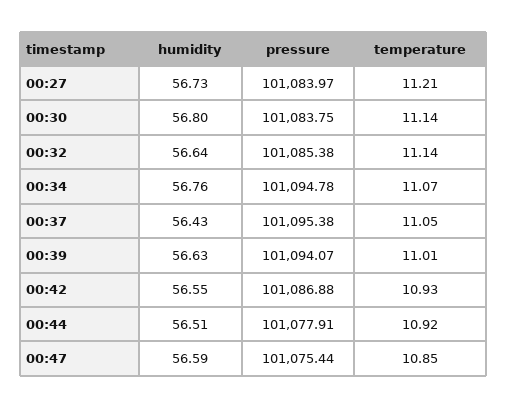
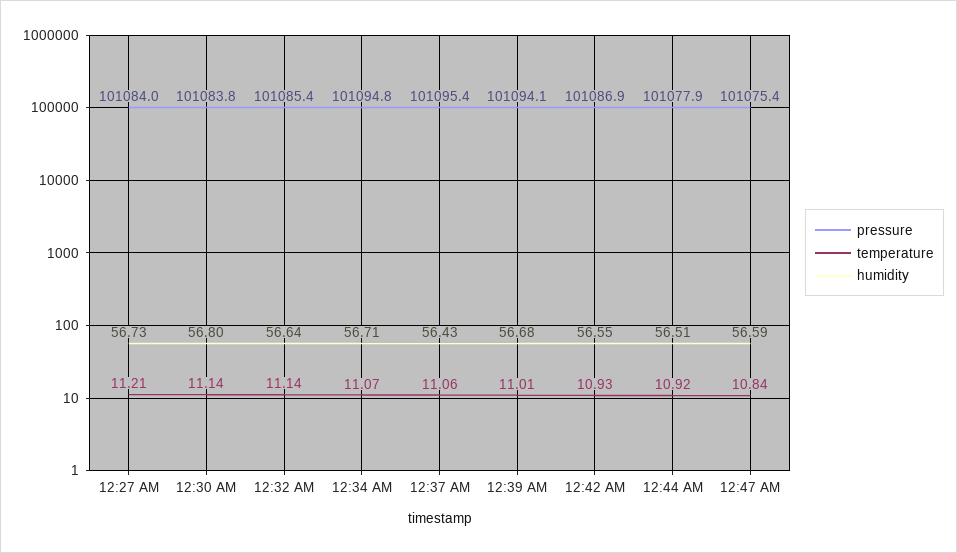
  {
    "humidity": {
      "00:27": 56.73,
      "00:30": 56.8,
      "00:32": 56.64,
-     "00:34": 56.76,
+     "00:34": 56.71,
      "00:37": 56.43,
-     "00:39": 56.63,
+     "00:39": 56.68,
      "00:42": 56.55,
      "00:44": 56.51,
      "00:47": 56.59
    },
    "pressure": {
      "00:27": 101083.97,
      "00:30": 101083.75,
      "00:32": 101085.38,
      "00:34": 101094.78,
      "00:37": 101095.38,
      "00:39": 101094.07,
      "00:42": 101086.88,
      "00:44": 101077.91,
      "00:47": 101075.44
    },
    "temperature": {
      "00:27": 11.21,
      "00:30": 11.14,
      "00:32": 11.14,
      "00:34": 11.07,
-     "00:37": 11.05,
+     "00:37": 11.06,
      "00:39": 11.01,
      "00:42": 10.93,
      "00:44": 10.92,
-     "00:47": 10.85
+     "00:47": 10.84
    }
  }

